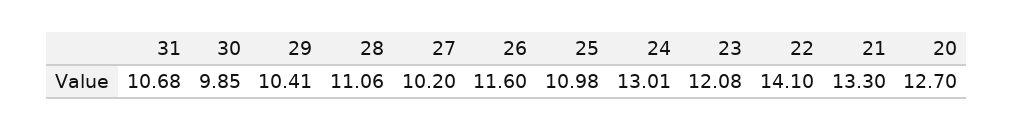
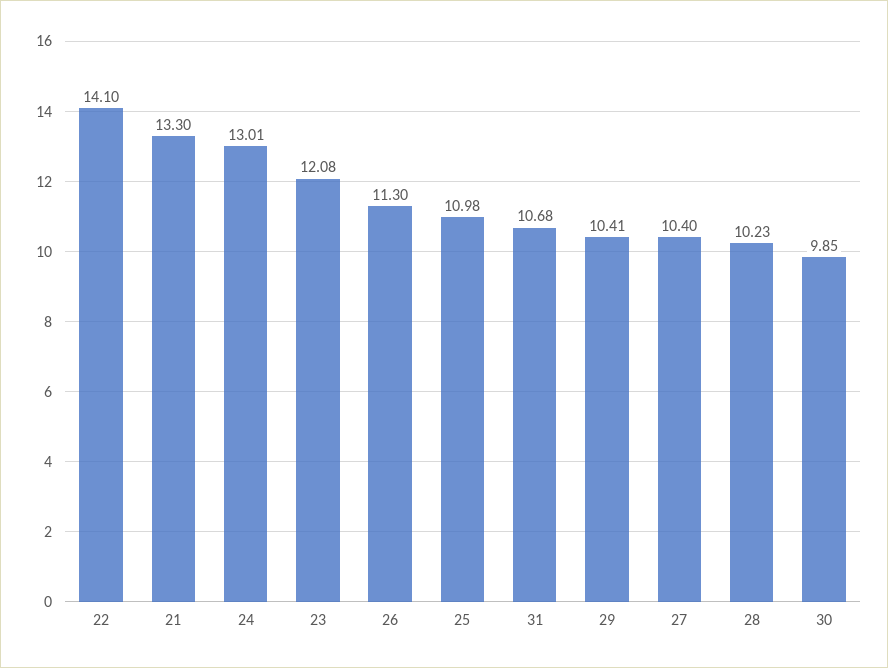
  {
    "31": 10.68,
    "30": 9.85,
    "29": 10.41,
-   "28": 11.06,
+   "28": 10.23,
-   "27": 10.2,
+   "27": 10.4,
-   "26": 11.6,
+   "26": 11.3,
    "25": 10.98,
    "24": 13.01,
    "23": 12.08,
    "22": 14.1,
-   "21": 13.3,
+   "21": 13.3
-   "20": 12.7
  }

